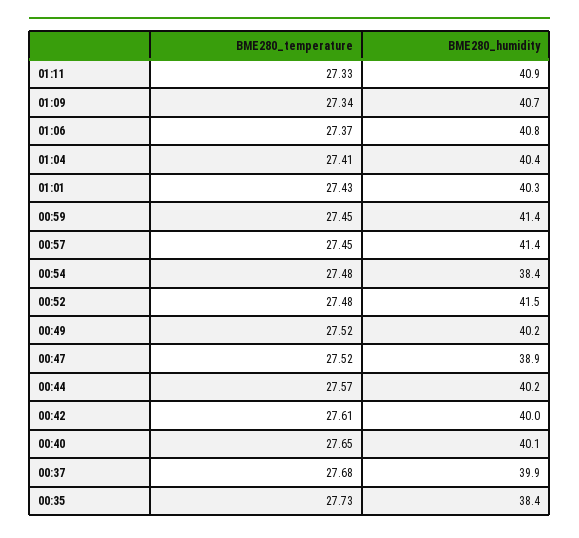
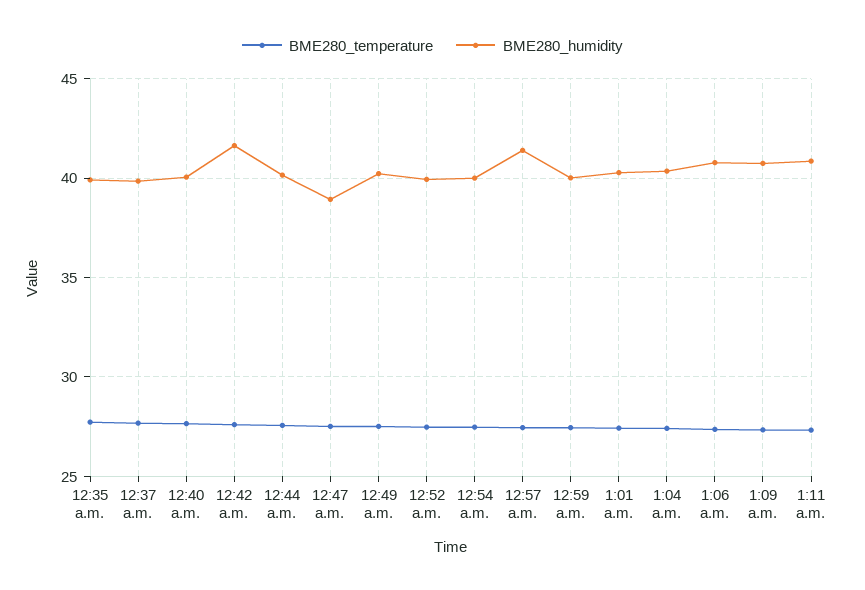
  {
    "BME280_temperature": {
      "01:11": 27.33,
      "01:09": 27.34,
      "01:06": 27.37,
      "01:04": 27.41,
      "01:01": 27.43,
      "00:59": 27.45,
      "00:57": 27.45,
      "00:54": 27.48,
      "00:52": 27.48,
      "00:49": 27.52,
      "00:47": 27.52,
      "00:44": 27.57,
      "00:42": 27.61,
      "00:40": 27.65,
      "00:37": 27.68,
      "00:35": 27.73
    },
    "BME280_humidity": {
      "01:11": 40.9,
      "01:09": 40.7,
      "01:06": 40.8,
      "01:04": 40.4,
      "01:01": 40.3,
-     "00:59": 41.4,
+     "00:59": 40,
      "00:57": 41.4,
-     "00:54": 38.4,
+     "00:54": 40,
-     "00:52": 41.5,
+     "00:52": 40,
      "00:49": 40.2,
      "00:47": 38.9,
      "00:44": 40.2,
-     "00:42": 40,
+     "00:42": 41.5,
      "00:40": 40.1,
      "00:37": 39.9,
-     "00:35": 38.4
+     "00:35": 40
    }
  }

